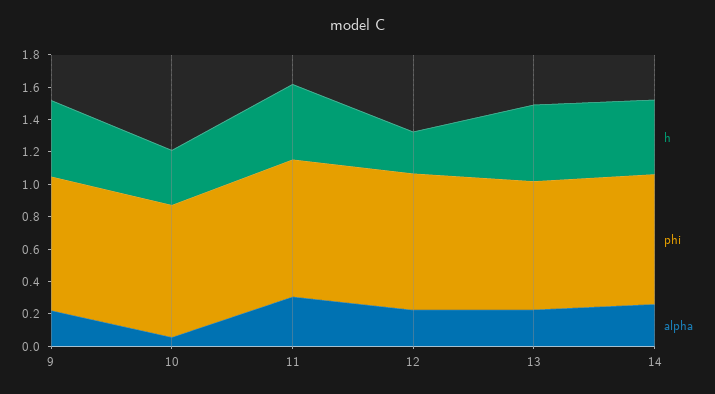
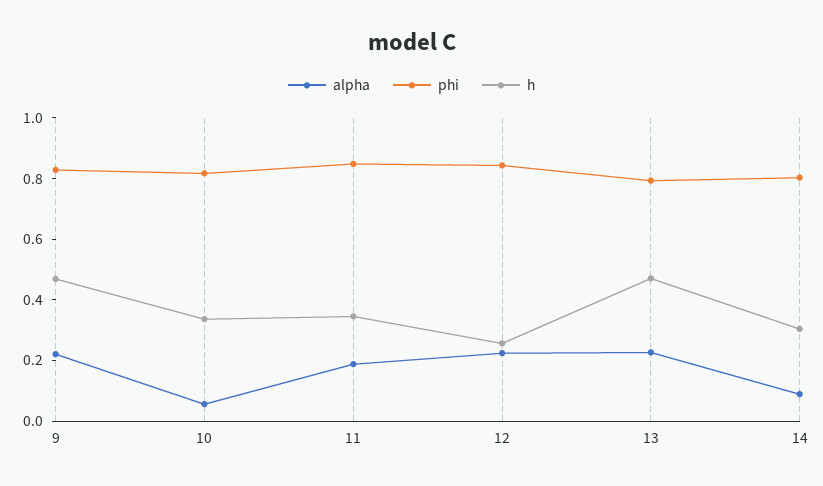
  {
    "h": {
      "9": 0.45,
      "10": 0.35,
-     "11": 0.45,
+     "11": 0.35,
      "12": 0.25,
      "13": 0.45,
-     "14": 0.45
+     "14": 0.3
    },
    "phi": {
      "9": 0.85,
      "10": 0.8,
      "11": 0.85,
      "12": 0.85,
      "13": 0.8,
      "14": 0.8
    },
    "alpha": {
      "9": 0.2,
      "10": 0.05,
-     "11": 0.3,
+     "11": 0.2,
      "12": 0.2,
      "13": 0.25,
-     "14": 0.25
+     "14": 0.1
    }
  }

